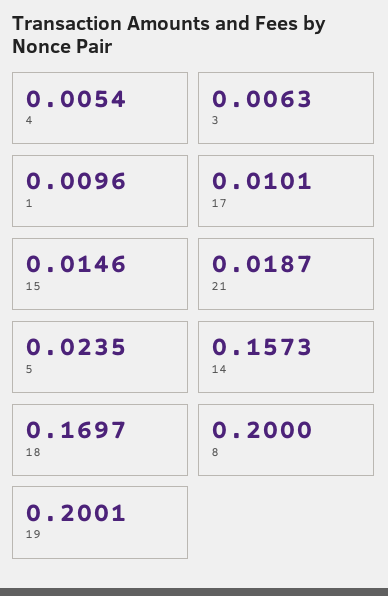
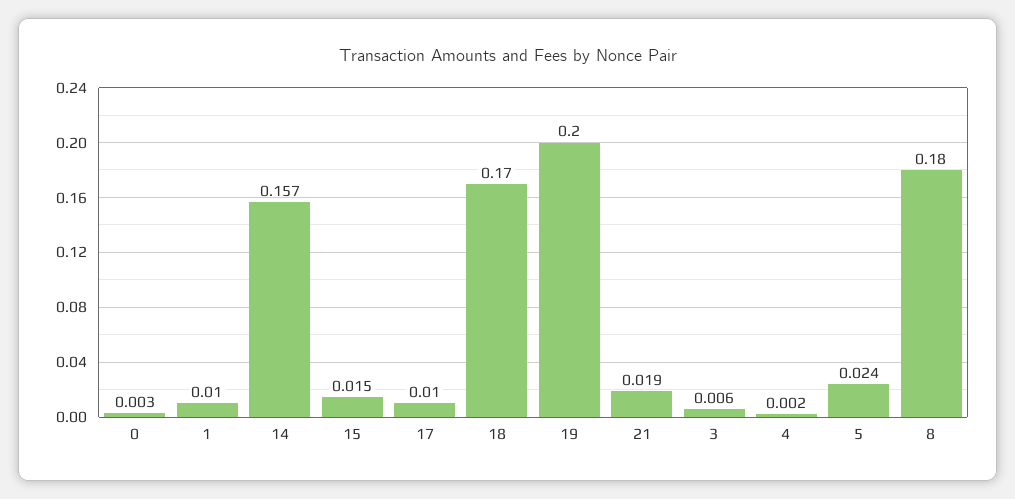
  {
-   "4": 0.0054,
+   "4": 0.002,
    "3": 0.0063,
    "1": 0.0096,
    "17": 0.0101,
    "15": 0.0146,
    "21": 0.0187,
    "5": 0.0235,
    "14": 0.1573,
    "18": 0.1697,
-   "8": 0.2,
+   "8": 0.18,
-   "19": 0.2001
+   "19": 0.2001,
+   "0": 0.003
  }

